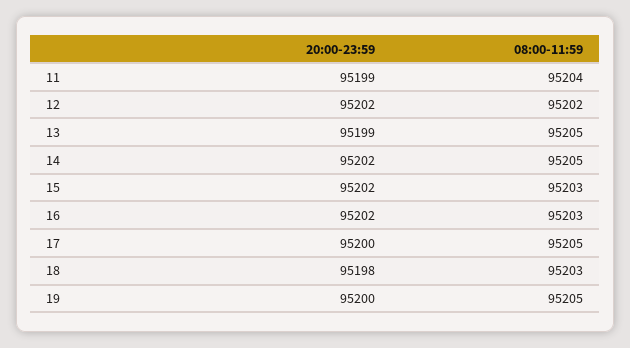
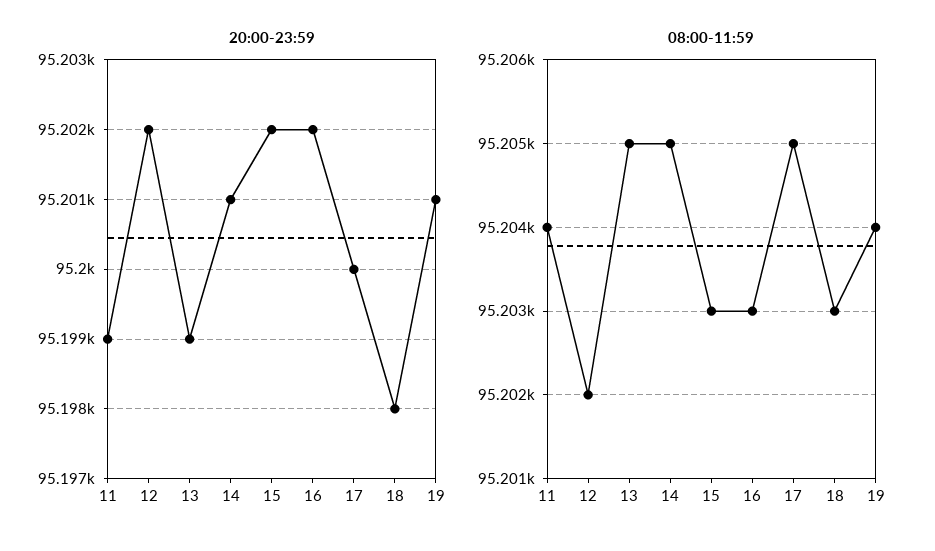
  {
    "20:00-23:59": {
      "11": 95199,
      "12": 95202,
      "13": 95199,
-     "14": 95202,
+     "14": 95201,
      "15": 95202,
      "16": 95202,
      "17": 95200,
      "18": 95198,
-     "19": 95200
+     "19": 95201
    },
    "08:00-11:59": {
      "11": 95204,
      "12": 95202,
      "13": 95205,
      "14": 95205,
      "15": 95203,
      "16": 95203,
      "17": 95205,
      "18": 95203,
-     "19": 95205
+     "19": 95204
    }
  }

